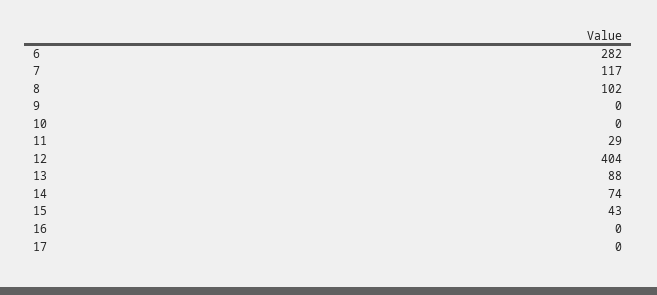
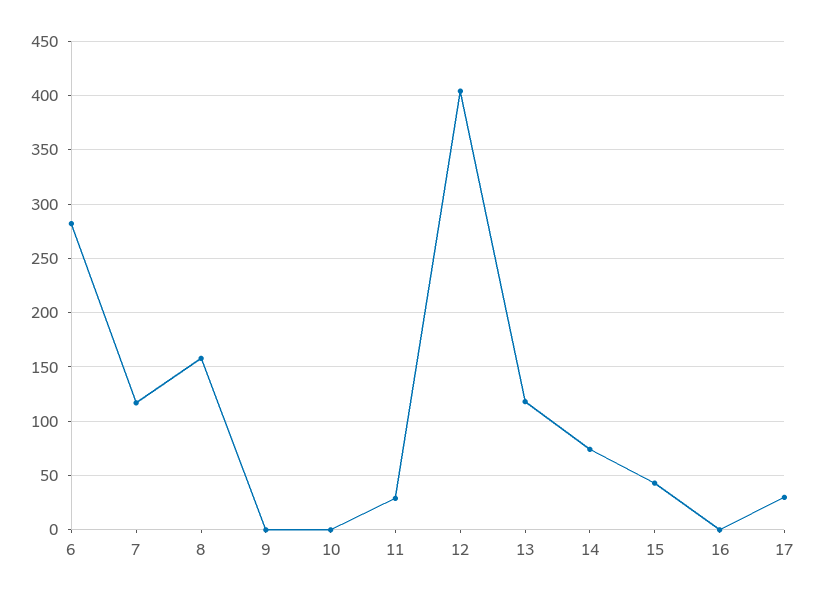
  {
    "6": 282,
    "7": 117,
-   "8": 102,
+   "8": 160,
    "9": 0,
    "10": 0,
    "11": 29,
    "12": 404,
-   "13": 88,
+   "13": 120,
    "14": 74,
    "15": 43,
    "16": 0,
-   "17": 0
+   "17": 30
  }

